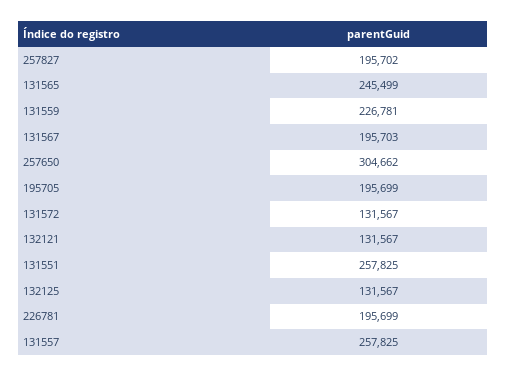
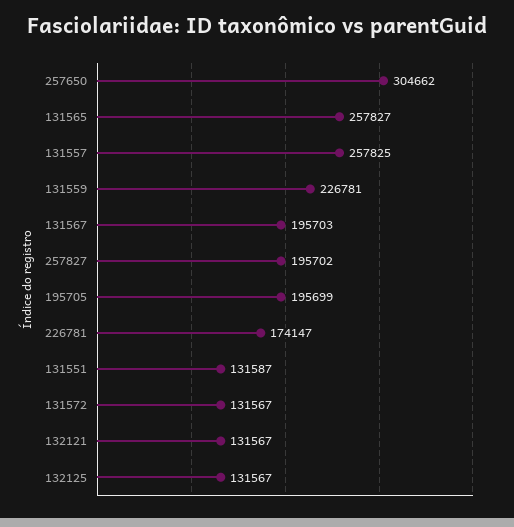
  {
    "257827": 195702,
-   "131565": 245499,
+   "131565": 257827,
    "131559": 226781,
    "131567": 195703,
    "257650": 304662,
    "195705": 195699,
    "131572": 131567,
    "132121": 131567,
-   "131551": 257825,
+   "131551": 131587,
    "132125": 131567,
-   "226781": 195699,
+   "226781": 174147,
    "131557": 257825
  }

